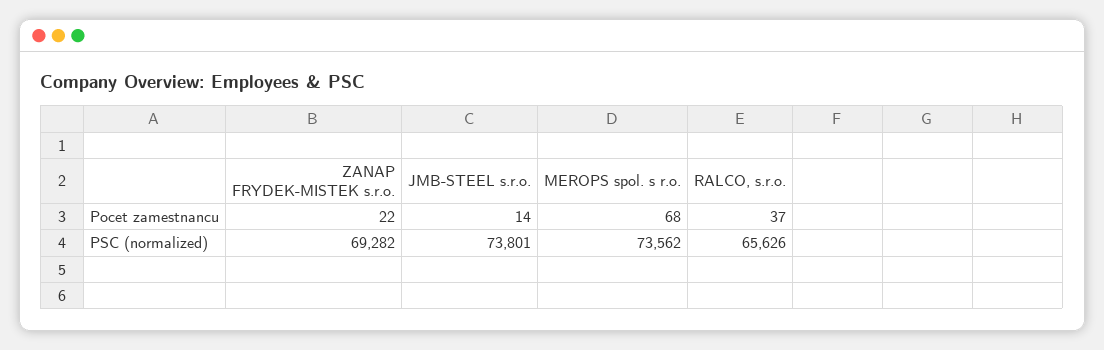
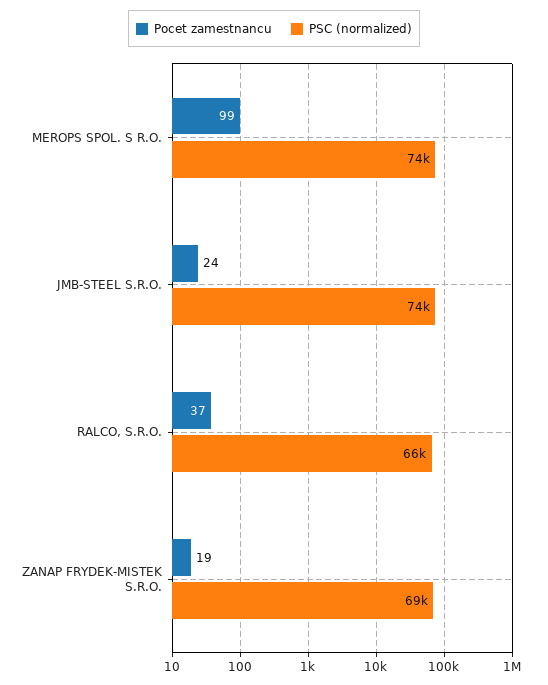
  {
    "Pocet zamestnancu": {
-     "ZANAP FRYDEK-MISTEK s.r.o.": 22,
+     "ZANAP FRYDEK-MISTEK s.r.o.": 19,
-     "JMB-STEEL s.r.o.": 14,
+     "JMB-STEEL s.r.o.": 24,
-     "MEROPS spol. s r.o.": 68,
+     "MEROPS spol. s r.o.": 99,
      "RALCO, s.r.o.": 37
    },
    "PSC (normalized)": {
      "ZANAP FRYDEK-MISTEK s.r.o.": 69282,
      "JMB-STEEL s.r.o.": 73801,
      "MEROPS spol. s r.o.": 73562,
      "RALCO, s.r.o.": 65626
    }
  }

